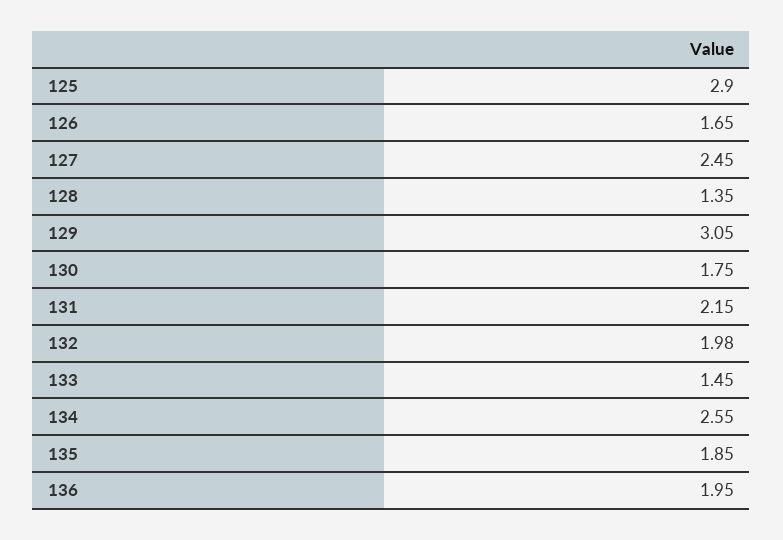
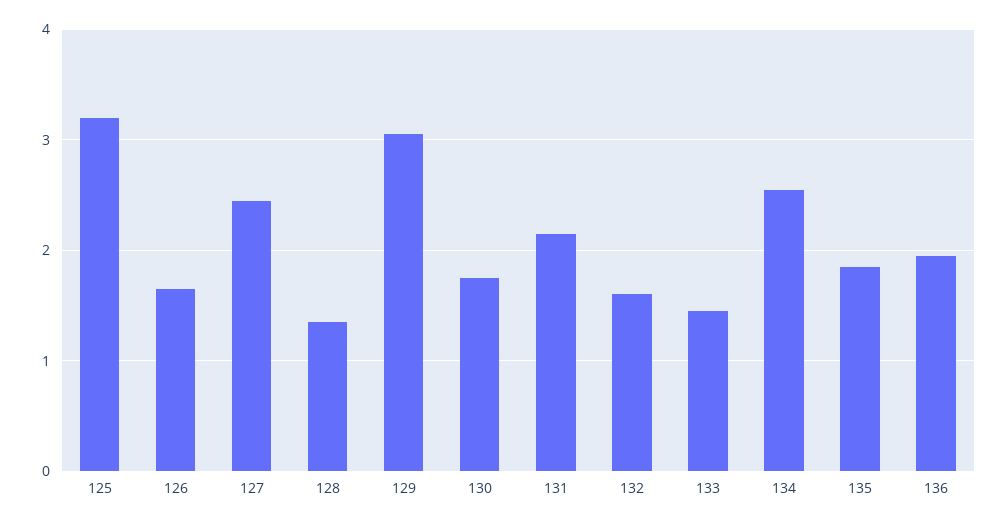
  {
-   "125": 2.9,
+   "125": 3.2,
    "126": 1.65,
    "127": 2.45,
    "128": 1.35,
    "129": 3.05,
    "130": 1.75,
    "131": 2.15,
-   "132": 1.98,
+   "132": 1.6,
    "133": 1.45,
    "134": 2.55,
    "135": 1.85,
    "136": 1.95
  }

